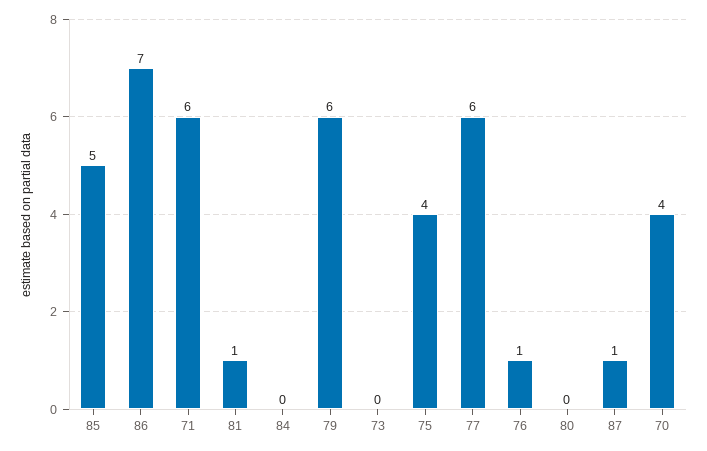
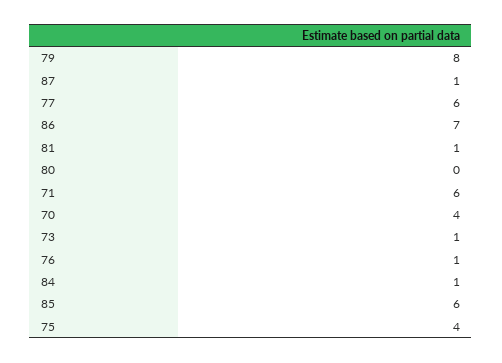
  {
-   "85": 5,
+   "85": 6,
    "86": 7,
    "71": 6,
    "81": 1,
-   "84": 0,
+   "84": 1,
-   "79": 6,
+   "79": 8,
-   "73": 0,
+   "73": 1,
    "75": 4,
    "77": 6,
    "76": 1,
    "80": 0,
    "87": 1,
    "70": 4
  }

